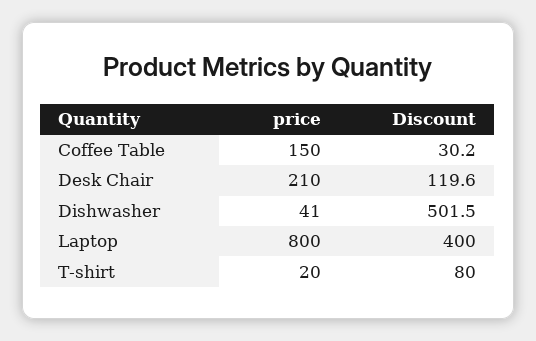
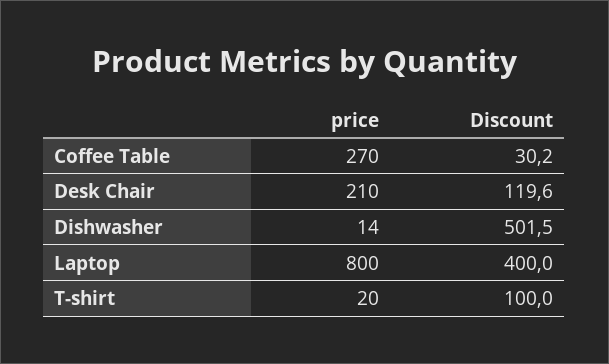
  {
    "price": {
-     "Coffee Table": 150,
+     "Coffee Table": 270,
      "Desk Chair": 210,
-     "Dishwasher": 41,
+     "Dishwasher": 14,
      "Laptop": 800,
      "T-shirt": 20
    },
    "Discount": {
      "Coffee Table": 30.2,
      "Desk Chair": 119.6,
      "Dishwasher": 501.5,
      "Laptop": 400,
-     "T-shirt": 80
+     "T-shirt": 100
    }
  }

